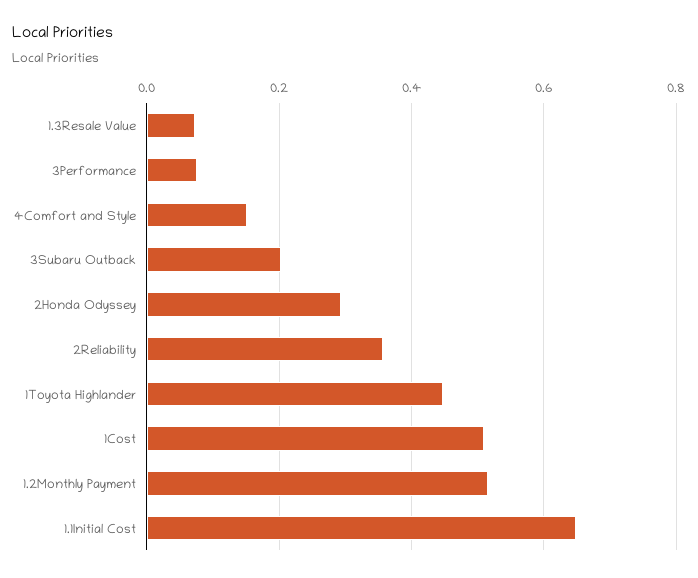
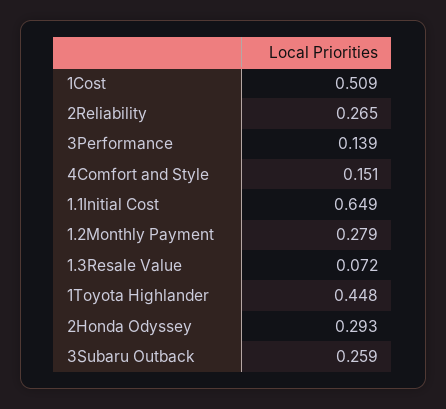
  {
    "1.3Resale Value": 0.072,
-   "3Performance": 0.08,
+   "3Performance": 0.139,
    "4Comfort and Style": 0.151,
-   "3Subaru Outback": 0.2,
+   "3Subaru Outback": 0.259,
    "2Honda Odyssey": 0.293,
-   "2Reliability": 0.36,
+   "2Reliability": 0.265,
    "1Toyota Highlander": 0.448,
    "1Cost": 0.509,
-   "1.2Monthly Payment": 0.52,
+   "1.2Monthly Payment": 0.279,
    "1.1Initial Cost": 0.649
  }

